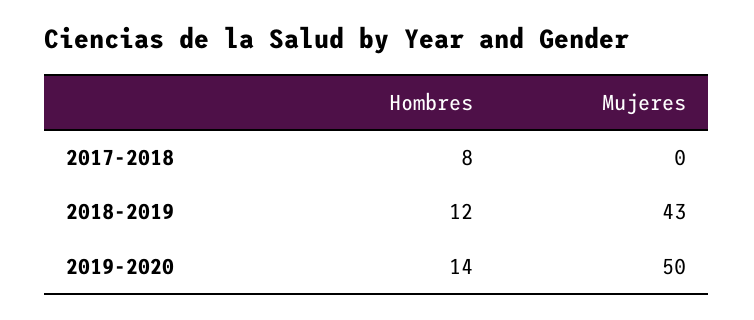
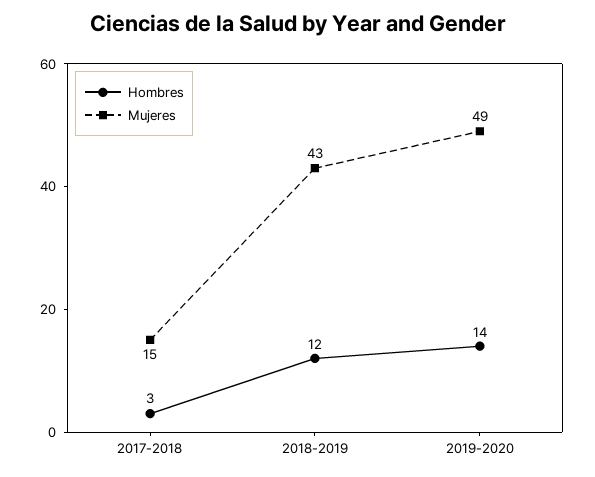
  {
    "Hombres": {
-     "2017-2018": 8,
+     "2017-2018": 3,
      "2018-2019": 12,
      "2019-2020": 14
    },
    "Mujeres": {
-     "2017-2018": 0,
+     "2017-2018": 15,
      "2018-2019": 43,
-     "2019-2020": 50
+     "2019-2020": 49
    }
  }

